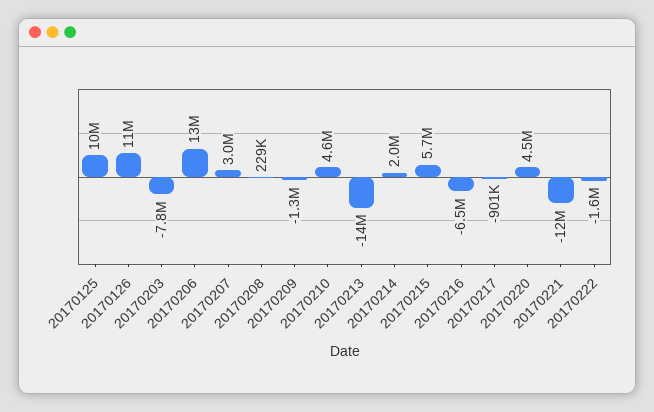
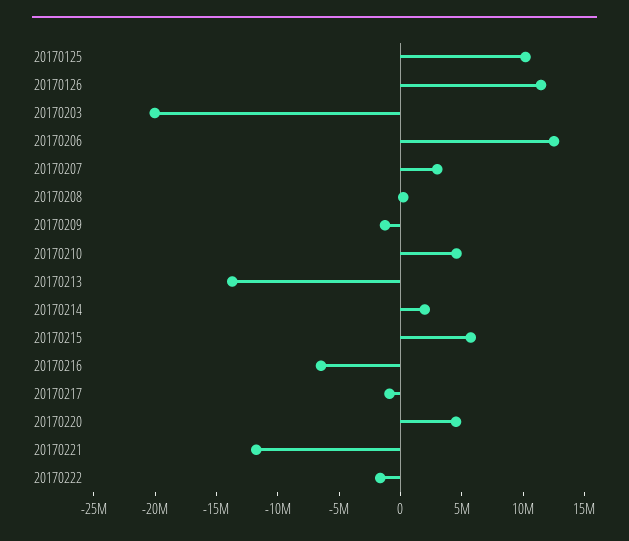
  {
    "20170125": 10000000,
    "20170126": 11000000,
-   "20170203": -7800000,
+   "20170203": -20000000,
    "20170206": 13000000,
    "20170207": 3000000,
    "20170208": 229000,
    "20170209": -1300000,
    "20170210": 4600000,
    "20170213": -14000000,
    "20170214": 2000000,
    "20170215": 5700000,
    "20170216": -6500000,
    "20170217": -901000,
    "20170220": 4500000,
    "20170221": -12000000,
    "20170222": -1600000
  }

